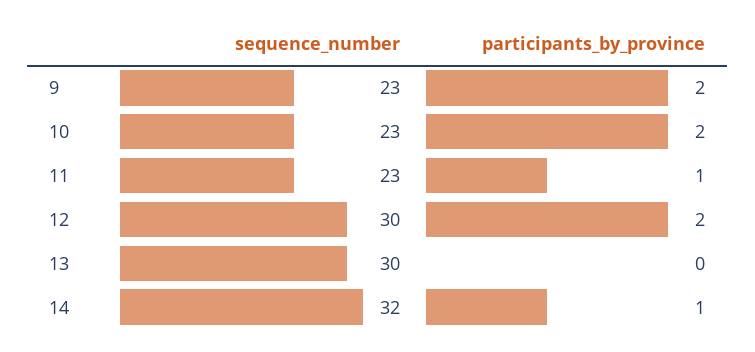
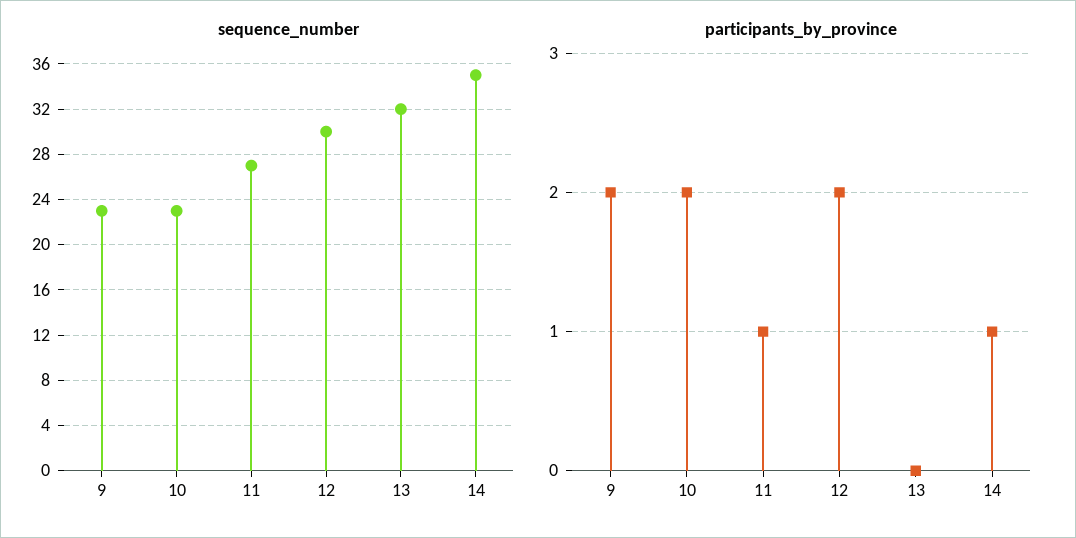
  {
    "sequence_number": {
      "9": 23,
      "10": 23,
-     "11": 23,
+     "11": 27,
      "12": 30,
-     "13": 30,
+     "13": 32,
-     "14": 32
+     "14": 35
    },
    "participants_by_province": {
      "9": 2,
      "10": 2,
      "11": 1,
      "12": 2,
      "13": 0,
      "14": 1
    }
  }

